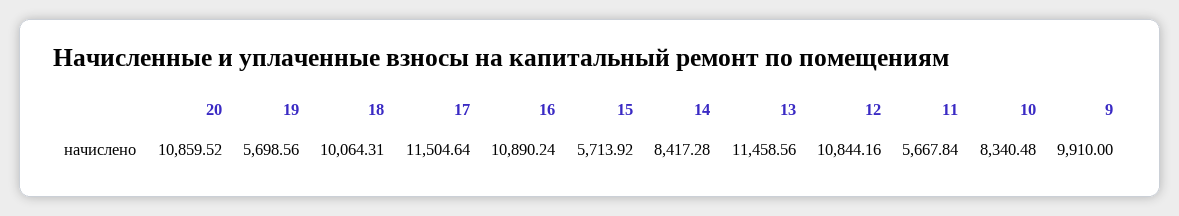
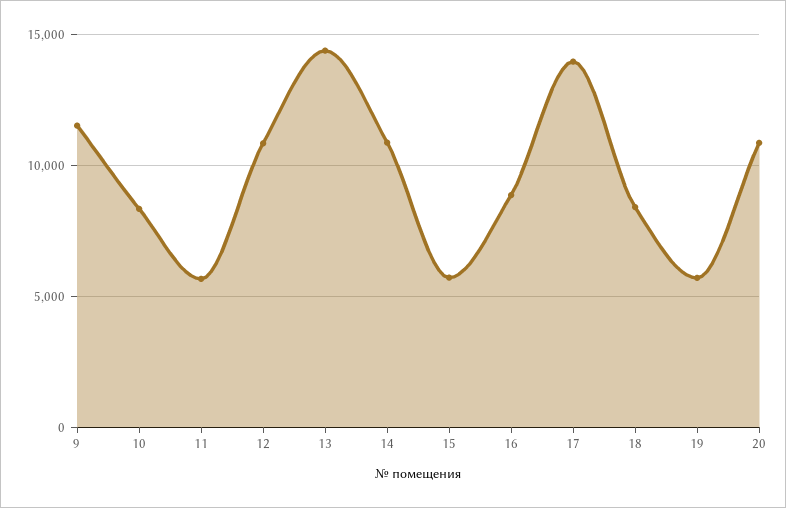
  {
    "20": 10859.52,
    "19": 5698.56,
-   "18": 10064.31,
+   "18": 8500,
-   "17": 11504.64,
+   "17": 14000,
-   "16": 10890.24,
+   "16": 9000,
    "15": 5713.92,
-   "14": 8417.28,
+   "14": 11000,
-   "13": 11458.56,
+   "13": 14500,
    "12": 10844.16,
    "11": 5667.84,
    "10": 8340.48,
-   "9": 9910
+   "9": 11500
  }

